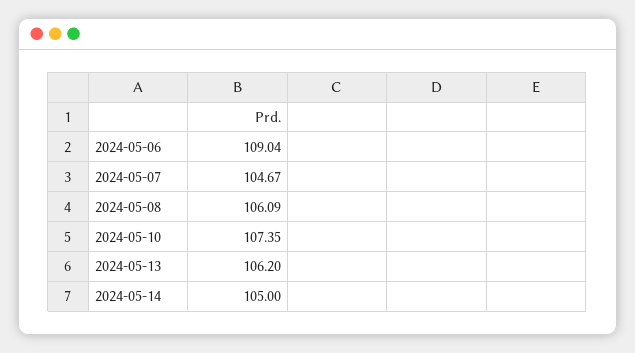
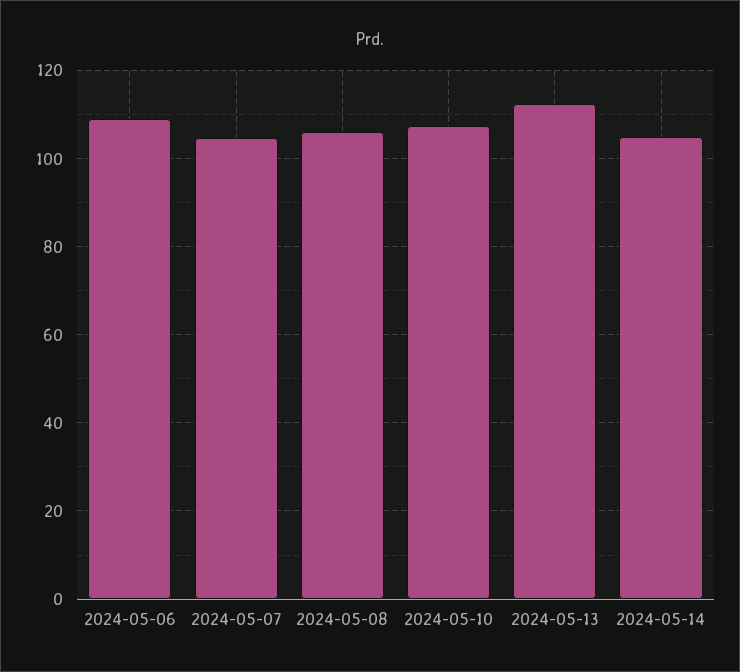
  {
    "2024-05-06": 109.04,
    "2024-05-07": 104.67,
    "2024-05-08": 106.09,
    "2024-05-10": 107.35,
-   "2024-05-13": 106.2,
+   "2024-05-13": 112,
    "2024-05-14": 105
  }

